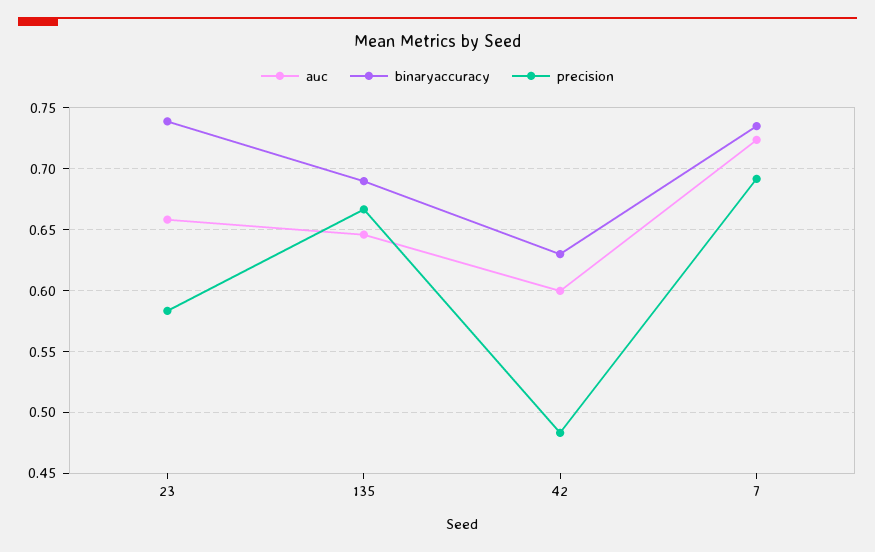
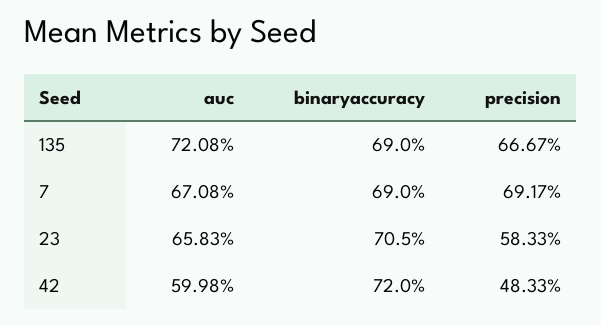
  {
    "auc": {
      "23": 0.6583,
-     "135": 0.645,
+     "135": 0.7208,
      "42": 0.5998,
-     "7": 0.725
+     "7": 0.6708
    },
    "binaryaccuracy": {
-     "23": 0.74,
+     "23": 0.705,
      "135": 0.69,
-     "42": 0.63,
+     "42": 0.72,
-     "7": 0.735
+     "7": 0.69
    },
    "precision": {
      "23": 0.5833,
      "135": 0.6667,
      "42": 0.4833,
      "7": 0.6917
    }
  }

